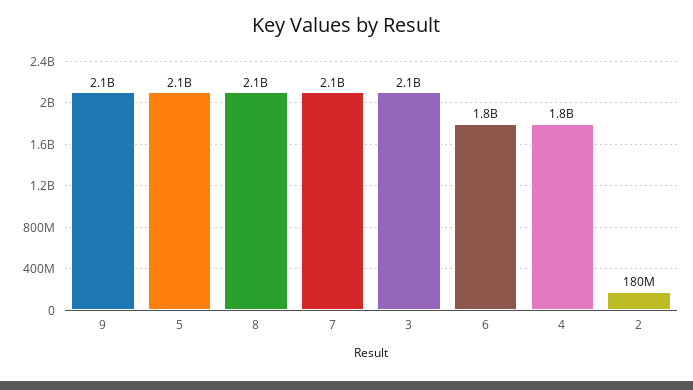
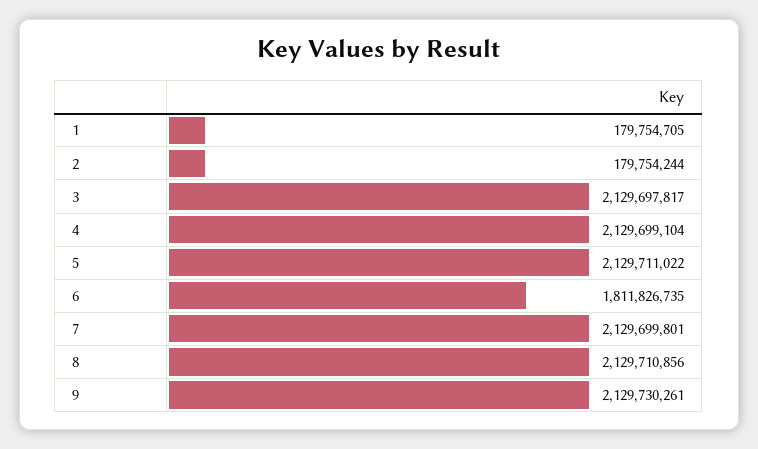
  {
    "9": 2129730261,
    "5": 2129711022,
    "8": 2129710856,
    "7": 2129699801,
    "3": 2129697817,
    "6": 1811826735,
-   "4": 1800000000,
+   "4": 2129699104,
-   "2": 179754244
+   "2": 179754244,
+   "1": 179754705
  }

